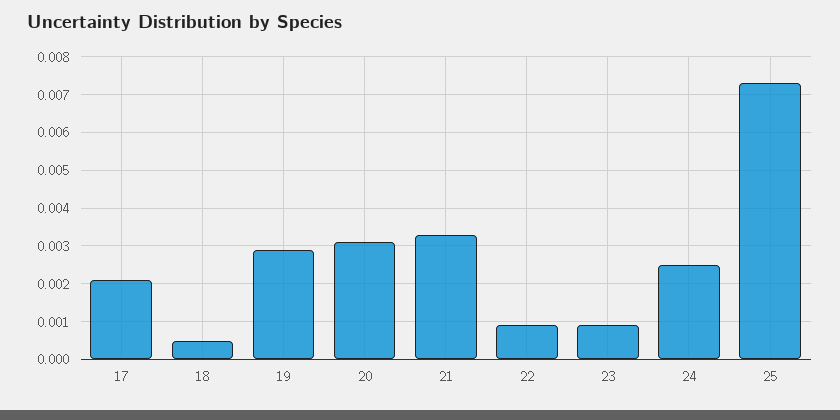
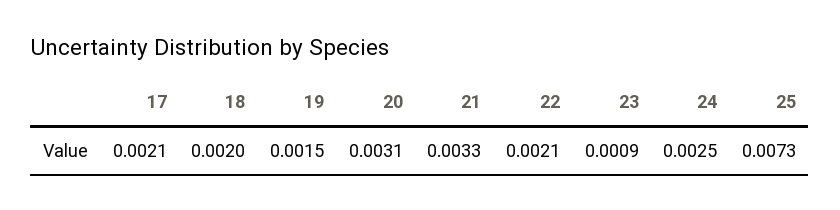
  {
    "17": 0.0021,
-   "18": 0.0005,
+   "18": 0.002,
-   "19": 0.003,
+   "19": 0.0015,
    "20": 0.0031,
    "21": 0.0033,
-   "22": 0.001,
+   "22": 0.0021,
    "23": 0.0009,
    "24": 0.0025,
    "25": 0.0073
  }

